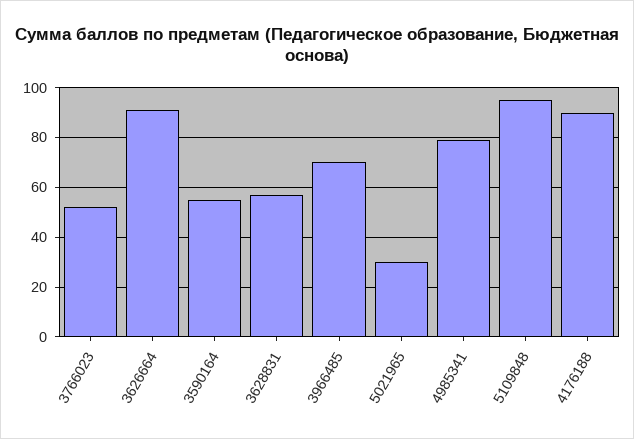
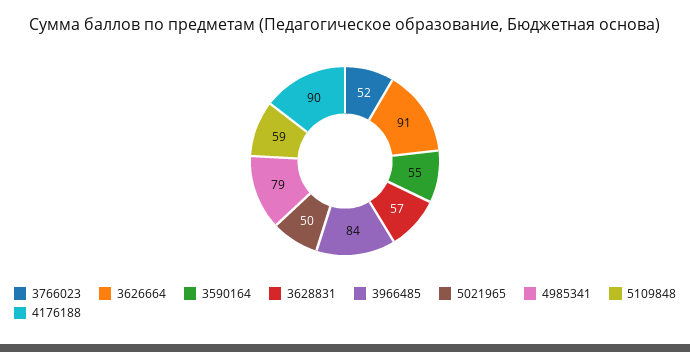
  {
    "3766023": 52,
    "3626664": 91,
    "3590164": 55,
    "3628831": 57,
-   "3966485": 70,
+   "3966485": 84,
-   "5021965": 30,
+   "5021965": 50,
    "4985341": 79,
-   "5109848": 95,
+   "5109848": 59,
    "4176188": 90
  }

